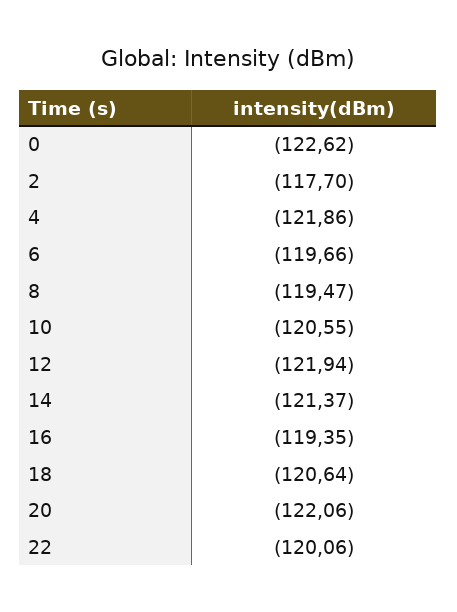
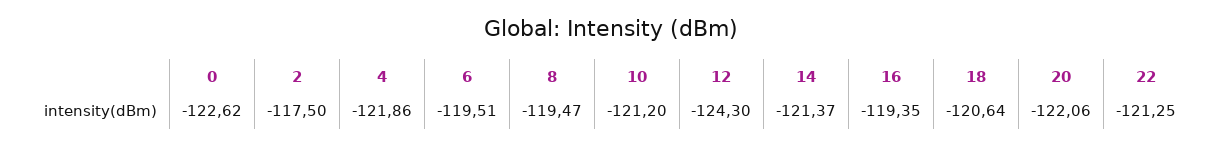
  {
    "0": -122.62,
-   "2": -117.7,
+   "2": -117.5,
    "4": -121.86,
-   "6": -119.66,
+   "6": -119.51,
    "8": -119.47,
-   "10": -120.55,
+   "10": -121.2,
-   "12": -121.94,
+   "12": -124.3,
    "14": -121.37,
    "16": -119.35,
    "18": -120.64,
    "20": -122.06,
-   "22": -120.06
+   "22": -121.25
  }

